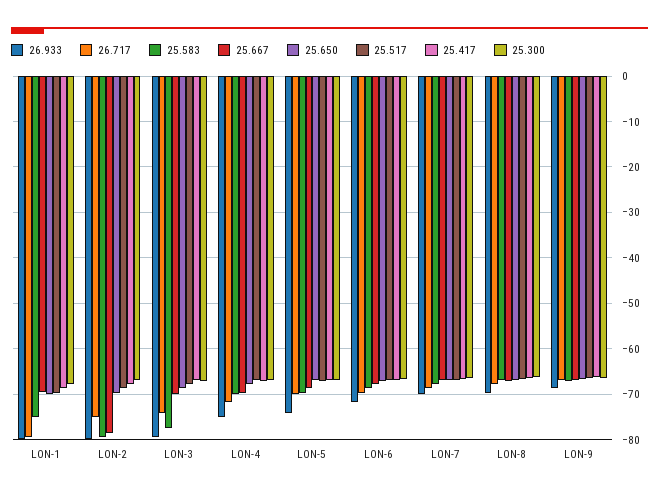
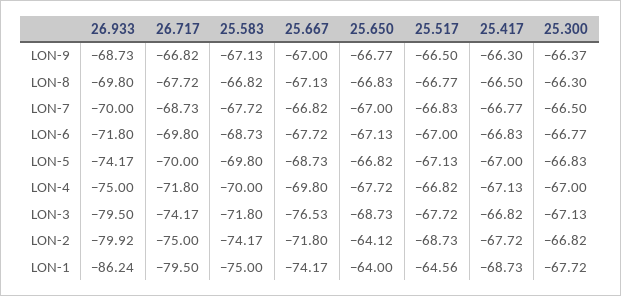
  {
    "26.933": {
-     "LON-1": -80,
+     "LON-1": -86.24,
      "LON-2": -79.92,
      "LON-3": -79.5,
      "LON-4": -75,
      "LON-5": -74.17,
      "LON-6": -71.8,
      "LON-7": -70,
      "LON-8": -69.8,
      "LON-9": -68.73
    },
    "26.717": {
      "LON-1": -79.5,
      "LON-2": -75,
      "LON-3": -74.17,
      "LON-4": -71.8,
      "LON-5": -70,
      "LON-6": -69.8,
      "LON-7": -68.73,
      "LON-8": -67.72,
      "LON-9": -66.82
    },
    "25.583": {
      "LON-1": -75,
-     "LON-2": -80,
+     "LON-2": -74.17,
-     "LON-3": -78,
+     "LON-3": -71.8,
      "LON-4": -70,
      "LON-5": -69.8,
      "LON-6": -68.73,
      "LON-7": -67.72,
      "LON-8": -66.82,
      "LON-9": -67.13
    },
    "25.667": {
-     "LON-1": -70,
+     "LON-1": -74.17,
-     "LON-2": -78,
+     "LON-2": -71.8,
-     "LON-3": -70,
+     "LON-3": -76.53,
      "LON-4": -69.8,
      "LON-5": -68.73,
      "LON-6": -67.72,
      "LON-7": -66.82,
      "LON-8": -67.13,
      "LON-9": -67
    },
    "25.650": {
-     "LON-1": -70,
+     "LON-1": -64,
-     "LON-2": -70,
+     "LON-2": -64.12,
      "LON-3": -68.73,
      "LON-4": -67.72,
      "LON-5": -66.82,
      "LON-6": -67.13,
      "LON-7": -67,
      "LON-8": -66.83,
      "LON-9": -66.77
    },
    "25.517": {
-     "LON-1": -70,
+     "LON-1": -64.56,
      "LON-2": -68.73,
      "LON-3": -67.72,
      "LON-4": -66.82,
      "LON-5": -67.13,
      "LON-6": -67,
      "LON-7": -66.83,
      "LON-8": -66.77,
      "LON-9": -66.5
    },
    "25.417": {
      "LON-1": -68.73,
      "LON-2": -67.72,
      "LON-3": -66.82,
      "LON-4": -67.13,
      "LON-5": -67,
      "LON-6": -66.83,
      "LON-7": -66.77,
      "LON-8": -66.5,
      "LON-9": -66.3
    },
    "25.300": {
      "LON-1": -67.72,
      "LON-2": -66.82,
      "LON-3": -67.13,
      "LON-4": -67,
      "LON-5": -66.83,
      "LON-6": -66.77,
      "LON-7": -66.5,
      "LON-8": -66.3,
      "LON-9": -66.37
    }
  }

